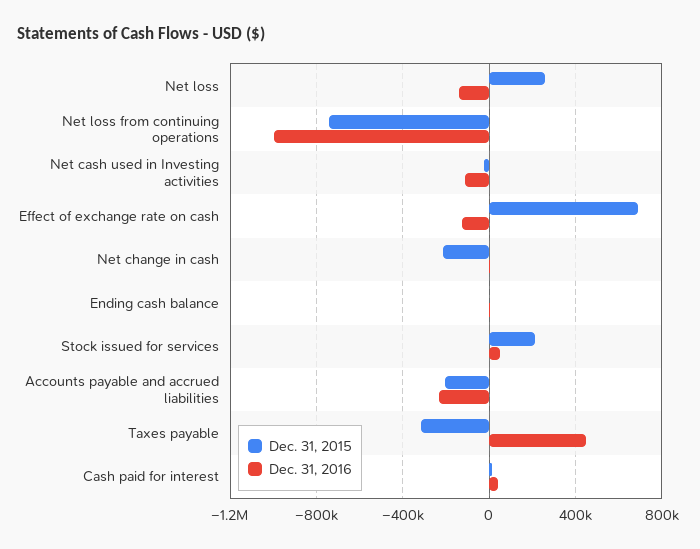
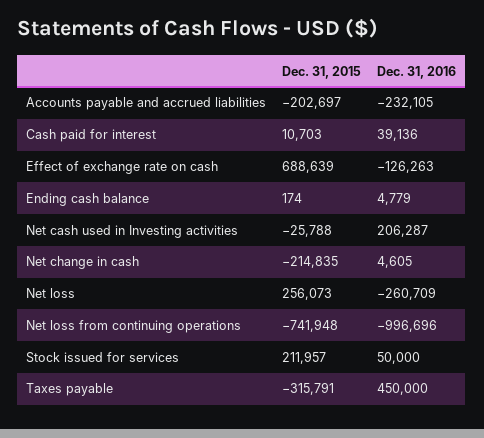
  {
    "Dec. 31, 2015": {
      "Net loss": 256073,
      "Net loss from continuing operations": -741948,
      "Net cash used in Investing activities": -25788,
      "Effect of exchange rate on cash": 688639,
      "Net change in cash": -214835,
      "Ending cash balance": 174,
      "Stock issued for services": 211957,
      "Accounts payable and accrued liabilities": -202697,
      "Taxes payable": -315791,
      "Cash paid for interest": 10703
    },
    "Dec. 31, 2016": {
-     "Net loss": -150000,
+     "Net loss": -260709,
      "Net loss from continuing operations": -996696,
-     "Net cash used in Investing activities": -100000,
+     "Net cash used in Investing activities": 206287,
      "Effect of exchange rate on cash": -126263,
      "Net change in cash": 4605,
      "Ending cash balance": 4779,
      "Stock issued for services": 50000,
      "Accounts payable and accrued liabilities": -232105,
      "Taxes payable": 450000,
      "Cash paid for interest": 39136
    }
  }

